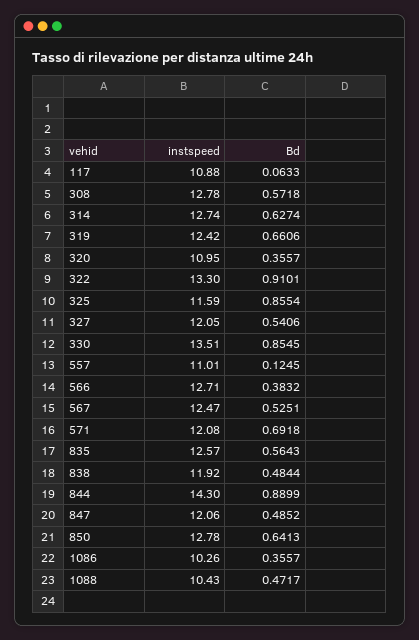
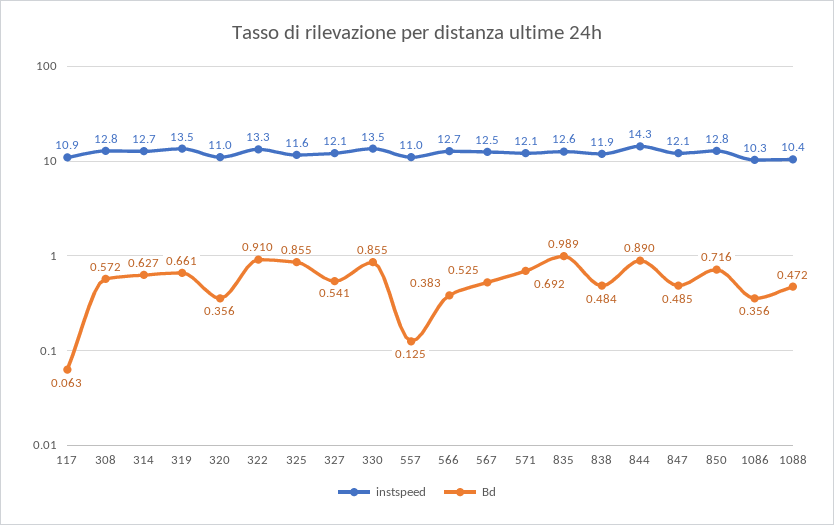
  {
    "instspeed": {
      "117": 10.88,
      "308": 12.78,
      "314": 12.74,
-     "319": 12.42,
+     "319": 13.5,
      "320": 10.95,
      "322": 13.3,
      "325": 11.59,
      "327": 12.05,
      "330": 13.51,
      "557": 11.01,
      "566": 12.71,
      "567": 12.47,
      "571": 12.08,
      "835": 12.57,
      "838": 11.92,
      "844": 14.3,
      "847": 12.06,
      "850": 12.78,
      "1086": 10.26,
      "1088": 10.43
    },
    "Bd": {
      "117": 0.0633,
      "308": 0.5718,
      "314": 0.6274,
      "319": 0.6606,
      "320": 0.3557,
      "322": 0.9101,
      "325": 0.8554,
      "327": 0.5406,
      "330": 0.8545,
      "557": 0.1245,
      "566": 0.3832,
      "567": 0.5251,
      "571": 0.6918,
-     "835": 0.5643,
+     "835": 0.989,
      "838": 0.4844,
      "844": 0.8899,
      "847": 0.4852,
-     "850": 0.6413,
+     "850": 0.716,
      "1086": 0.3557,
      "1088": 0.4717
    }
  }

